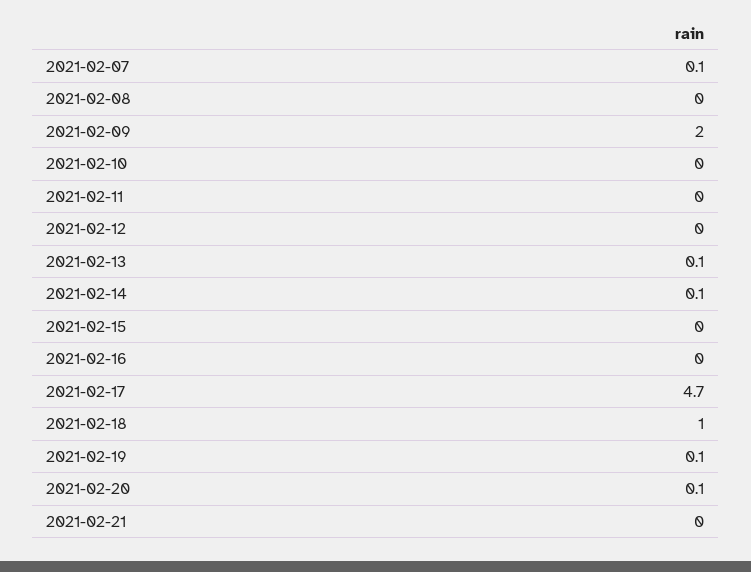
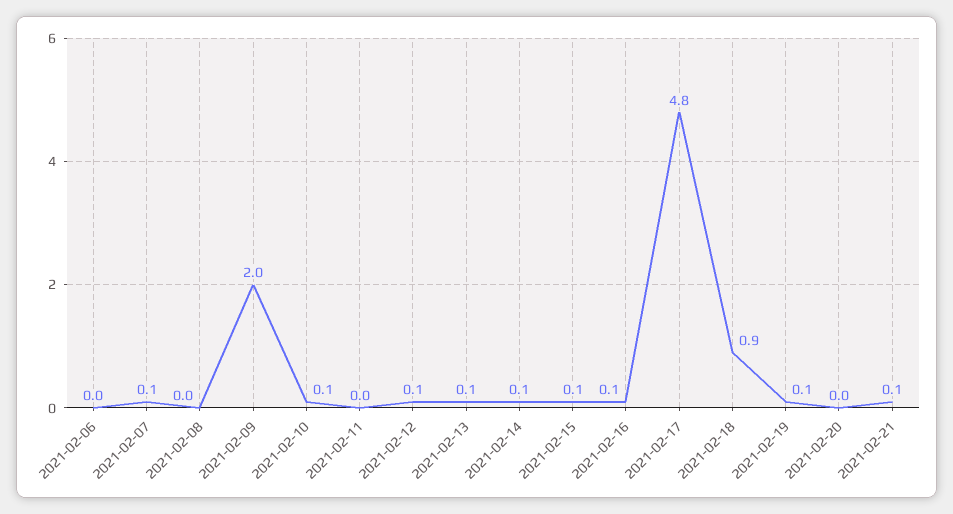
  {
    "2021-02-07": 0.1,
    "2021-02-08": 0,
    "2021-02-09": 2,
-   "2021-02-10": 0,
+   "2021-02-10": 0.1,
    "2021-02-11": 0,
-   "2021-02-12": 0,
+   "2021-02-12": 0.1,
    "2021-02-13": 0.1,
    "2021-02-14": 0.1,
-   "2021-02-15": 0,
+   "2021-02-15": 0.1,
-   "2021-02-16": 0,
+   "2021-02-16": 0.1,
-   "2021-02-17": 4.7,
+   "2021-02-17": 4.8,
-   "2021-02-18": 1,
+   "2021-02-18": 0.9,
    "2021-02-19": 0.1,
-   "2021-02-20": 0.1,
+   "2021-02-20": 0,
-   "2021-02-21": 0
+   "2021-02-21": 0.1,
+   "2021-02-06": 0
  }

